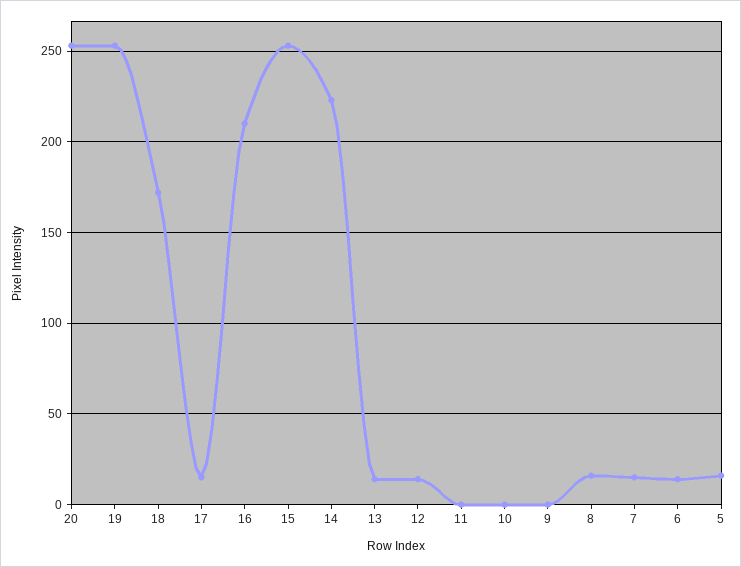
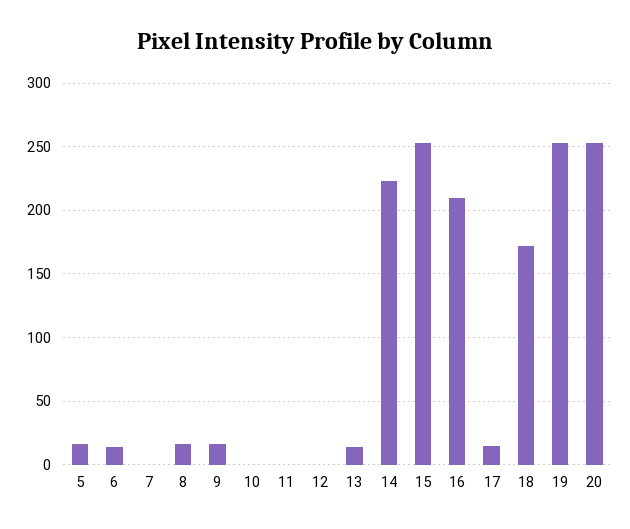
  {
    "20": 255,
    "19": 255,
    "18": 170,
    "17": 15,
    "16": 210,
    "15": 255,
    "14": 225,
    "13": 15,
-   "12": 15,
+   "12": 0,
    "11": 0,
    "10": 0,
-   "9": 0,
+   "9": 15,
    "8": 15,
-   "7": 15,
+   "7": 0,
    "6": 15,
    "5": 15
  }

